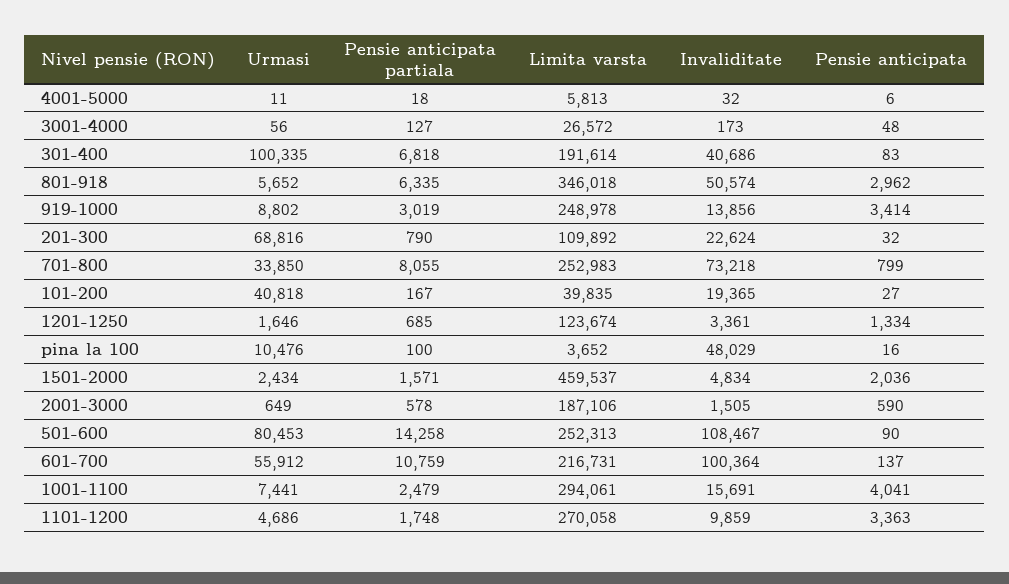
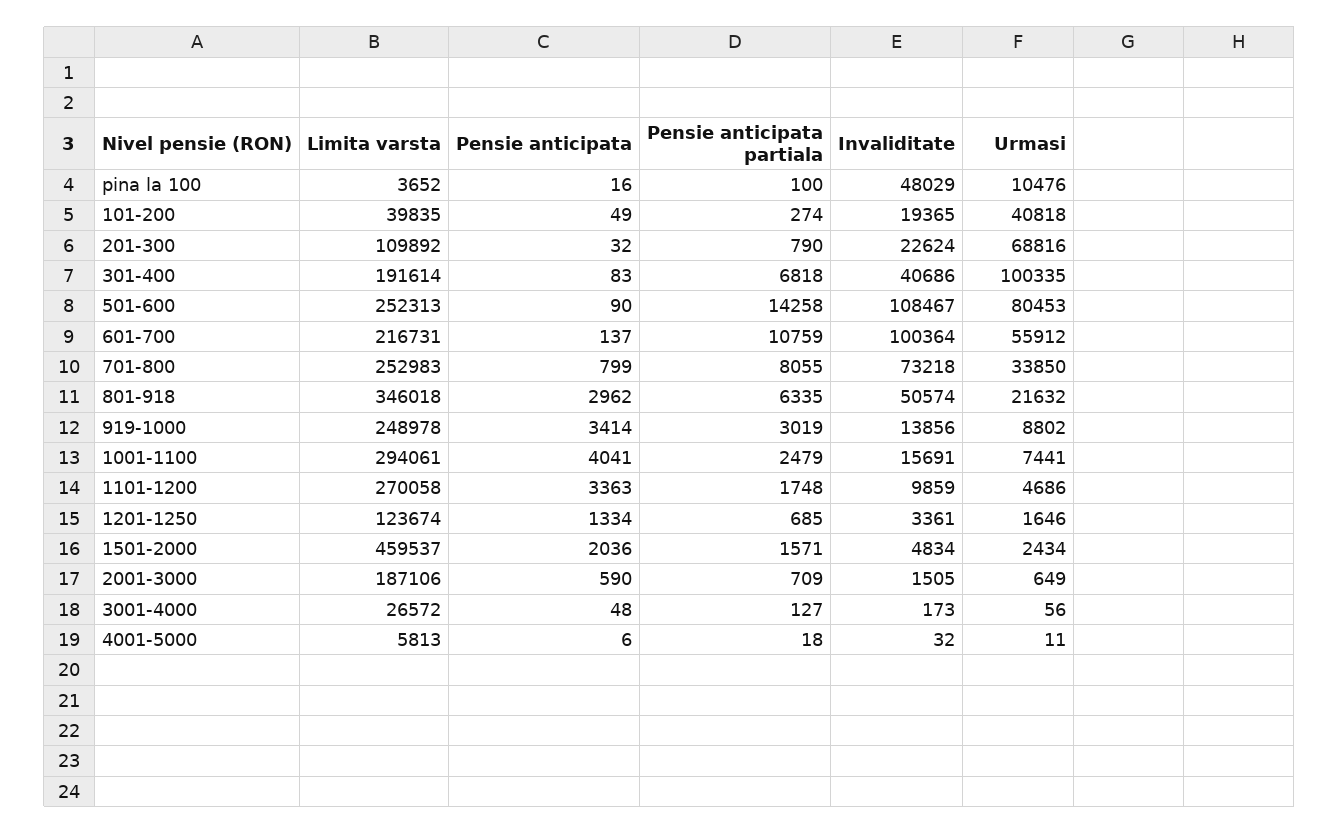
  {
    "Urmasi": {
      "4001-5000": 11,
      "3001-4000": 56,
      "301-400": 100335,
-     "801-918": 5652,
+     "801-918": 21632,
      "919-1000": 8802,
      "201-300": 68816,
      "701-800": 33850,
      "101-200": 40818,
      "1201-1250": 1646,
      "pina la 100": 10476,
      "1501-2000": 2434,
      "2001-3000": 649,
      "501-600": 80453,
      "601-700": 55912,
      "1001-1100": 7441,
      "1101-1200": 4686
    },
    "Pensie anticipata partiala": {
      "4001-5000": 18,
      "3001-4000": 127,
      "301-400": 6818,
      "801-918": 6335,
      "919-1000": 3019,
      "201-300": 790,
      "701-800": 8055,
-     "101-200": 167,
+     "101-200": 274,
      "1201-1250": 685,
      "pina la 100": 100,
      "1501-2000": 1571,
-     "2001-3000": 578,
+     "2001-3000": 709,
      "501-600": 14258,
      "601-700": 10759,
      "1001-1100": 2479,
      "1101-1200": 1748
    },
    "Limita varsta": {
      "4001-5000": 5813,
      "3001-4000": 26572,
      "301-400": 191614,
      "801-918": 346018,
      "919-1000": 248978,
      "201-300": 109892,
      "701-800": 252983,
      "101-200": 39835,
      "1201-1250": 123674,
      "pina la 100": 3652,
      "1501-2000": 459537,
      "2001-3000": 187106,
      "501-600": 252313,
      "601-700": 216731,
      "1001-1100": 294061,
      "1101-1200": 270058
    },
    "Invaliditate": {
      "4001-5000": 32,
      "3001-4000": 173,
      "301-400": 40686,
      "801-918": 50574,
      "919-1000": 13856,
      "201-300": 22624,
      "701-800": 73218,
      "101-200": 19365,
      "1201-1250": 3361,
      "pina la 100": 48029,
      "1501-2000": 4834,
      "2001-3000": 1505,
      "501-600": 108467,
      "601-700": 100364,
      "1001-1100": 15691,
      "1101-1200": 9859
    },
    "Pensie anticipata": {
      "4001-5000": 6,
      "3001-4000": 48,
      "301-400": 83,
      "801-918": 2962,
      "919-1000": 3414,
      "201-300": 32,
      "701-800": 799,
-     "101-200": 27,
+     "101-200": 49,
      "1201-1250": 1334,
      "pina la 100": 16,
      "1501-2000": 2036,
      "2001-3000": 590,
      "501-600": 90,
      "601-700": 137,
      "1001-1100": 4041,
      "1101-1200": 3363
    }
  }

